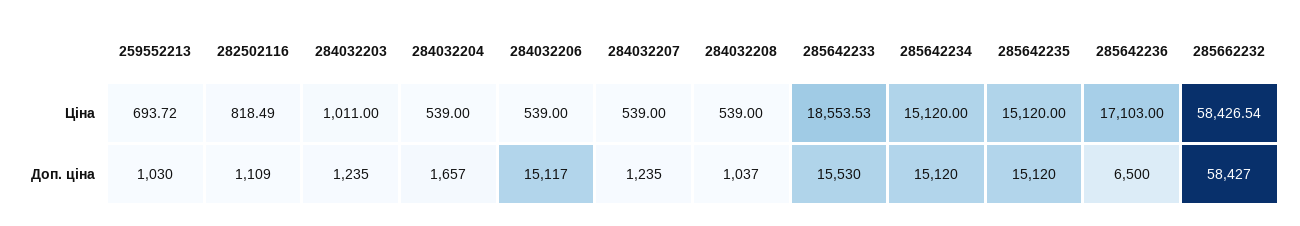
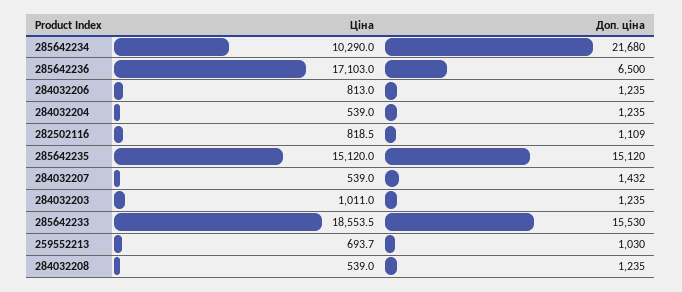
  {
    "259552213": {
      "Ціна": 693.72,
      "Доп. ціна": 1030
    },
    "282502116": {
      "Ціна": 818.49,
      "Доп. ціна": 1109
    },
    "284032203": {
      "Ціна": 1011,
      "Доп. ціна": 1235
    },
    "284032204": {
      "Ціна": 539,
-     "Доп. ціна": 1657
+     "Доп. ціна": 1235
    },
    "284032206": {
-     "Ціна": 539,
+     "Ціна": 813,
-     "Доп. ціна": 15117
+     "Доп. ціна": 1235
    },
    "284032207": {
      "Ціна": 539,
-     "Доп. ціна": 1235
+     "Доп. ціна": 1432
    },
    "284032208": {
      "Ціна": 539,
-     "Доп. ціна": 1037
+     "Доп. ціна": 1235
    },
    "285642233": {
      "Ціна": 18553.53,
      "Доп. ціна": 15530
    },
    "285642234": {
-     "Ціна": 15120,
+     "Ціна": 10290,
-     "Доп. ціна": 15120
+     "Доп. ціна": 21680
    },
    "285642235": {
      "Ціна": 15120,
      "Доп. ціна": 15120
    },
    "285642236": {
      "Ціна": 17103,
      "Доп. ціна": 6500
-   },
+   }
-   "285662232": {
-     "Ціна": 58426.54,
-     "Доп. ціна": 58427
-   }
  }

